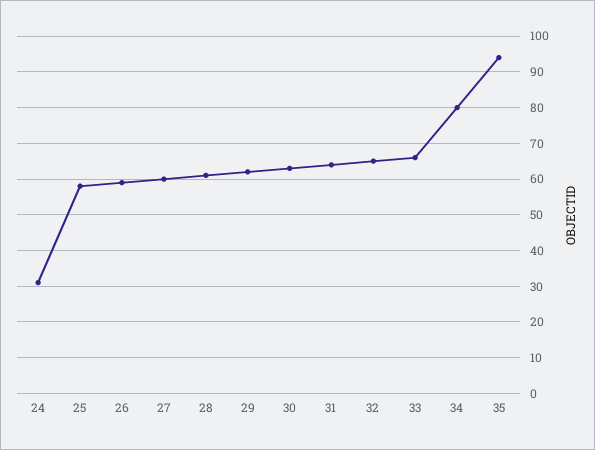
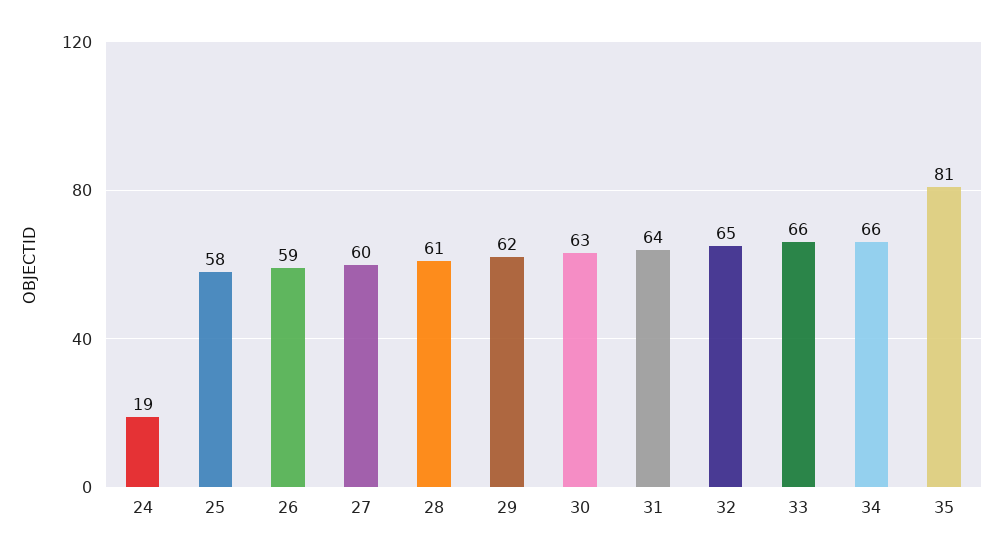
  {
-   "24": 30,
+   "24": 19,
    "25": 58,
    "26": 59,
    "27": 60,
    "28": 61,
    "29": 62,
    "30": 63,
    "31": 64,
    "32": 65,
    "33": 66,
-   "34": 80,
+   "34": 66,
-   "35": 95
+   "35": 81
  }

